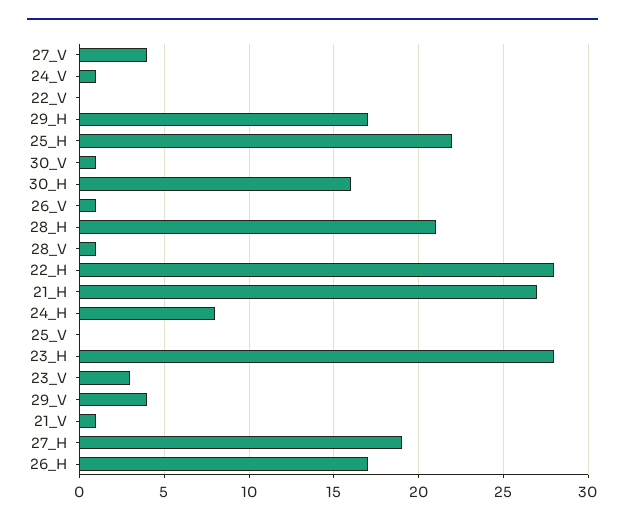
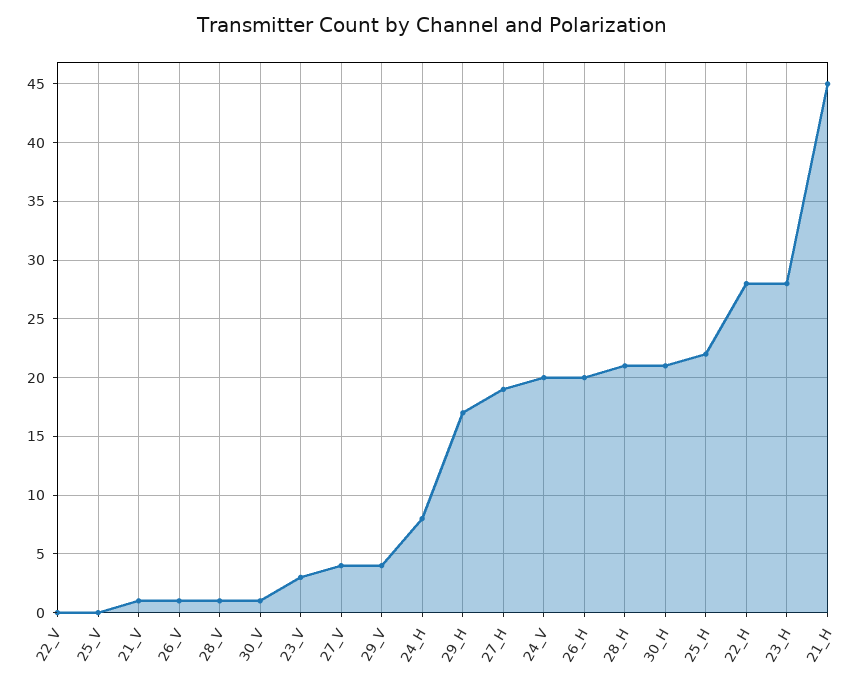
  {
    "27_V": 4,
-   "24_V": 1,
+   "24_V": 20,
    "22_V": 0,
    "29_H": 17,
    "25_H": 22,
    "30_V": 1,
-   "30_H": 16,
+   "30_H": 21,
    "26_V": 1,
    "28_H": 21,
    "28_V": 1,
    "22_H": 28,
-   "21_H": 27,
+   "21_H": 45,
    "24_H": 8,
    "25_V": 0,
    "23_H": 28,
    "23_V": 3,
    "29_V": 4,
    "21_V": 1,
    "27_H": 19,
-   "26_H": 17
+   "26_H": 20
  }

